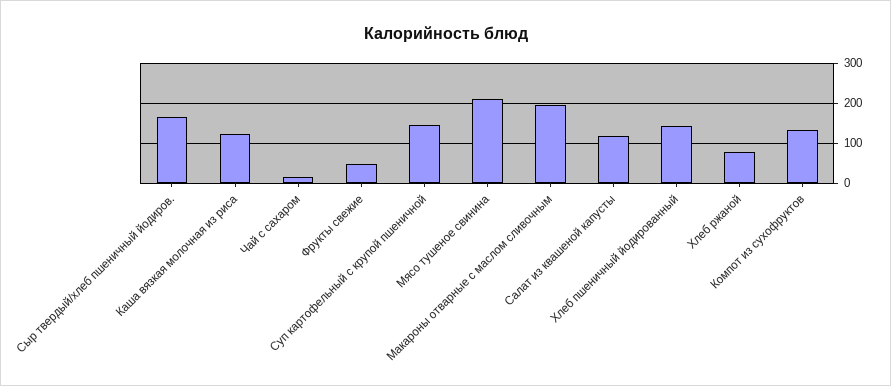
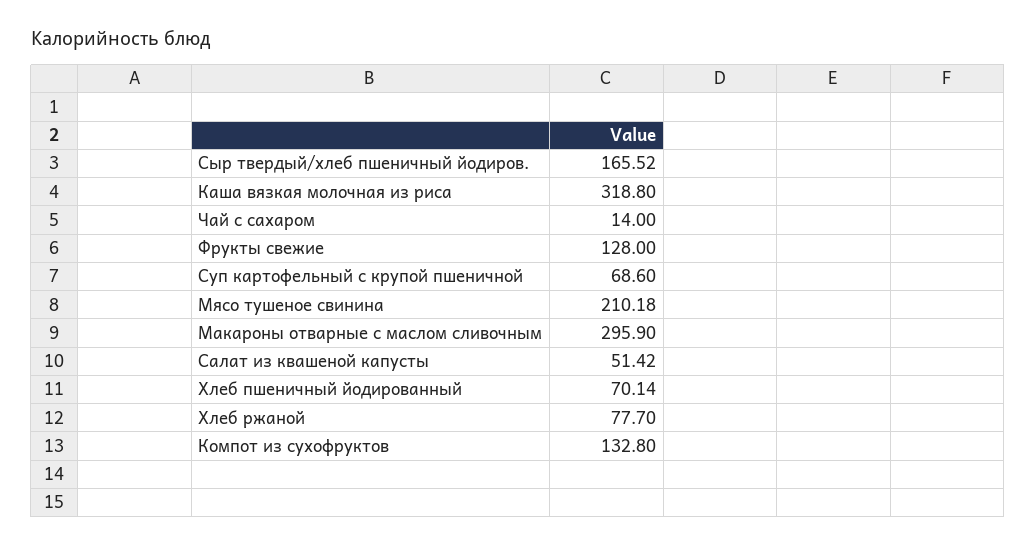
  {
    "Сыр твердый/хлеб пшеничный йодиров.": 165.52,
-   "Каша вязкая молочная из риса": 120,
+   "Каша вязкая молочная из риса": 318.8,
    "Чай с сахаром": 14,
-   "Фрукты свежие": 40,
+   "Фрукты свежие": 128,
-   "Суп картофельный с крупой пшеничной": 140,
+   "Суп картофельный с крупой пшеничной": 68.6,
    "Мясо тушеное свинина": 210.18,
-   "Макароны отварные с маслом сливочным": 200,
+   "Макароны отварные с маслом сливочным": 295.9,
-   "Салат из квашеной капусты": 120,
+   "Салат из квашеной капусты": 51.42,
-   "Хлеб пшеничный йодированный": 140,
+   "Хлеб пшеничный йодированный": 70.14,
    "Хлеб ржаной": 77.7,
    "Компот из сухофруктов": 132.8
  }

